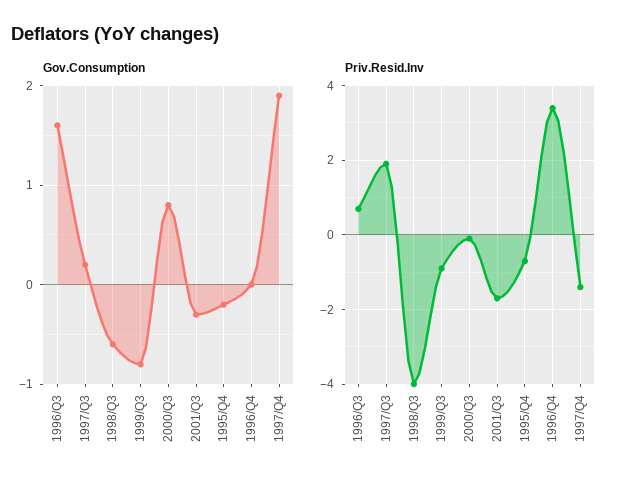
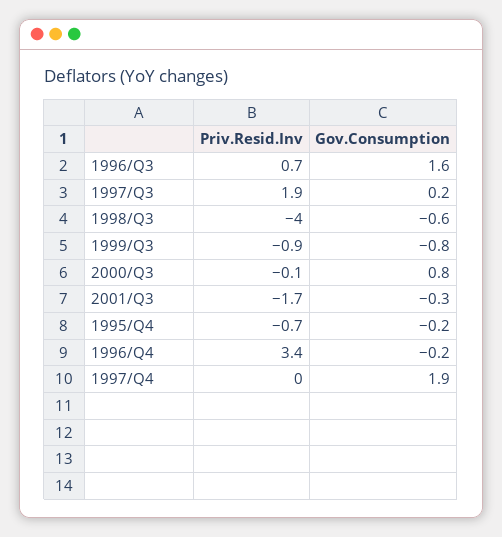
  {
    "Gov.Consumption": {
      "1996/Q3": 1.6,
      "1997/Q3": 0.2,
      "1998/Q3": -0.6,
      "1999/Q3": -0.8,
      "2000/Q3": 0.8,
      "2001/Q3": -0.3,
      "1995/Q4": -0.2,
-     "1996/Q4": 0,
+     "1996/Q4": -0.2,
      "1997/Q4": 1.9
    },
    "Priv.Resid.Inv": {
      "1996/Q3": 0.7,
      "1997/Q3": 1.9,
      "1998/Q3": -4,
      "1999/Q3": -0.9,
      "2000/Q3": -0.1,
      "2001/Q3": -1.7,
      "1995/Q4": -0.7,
      "1996/Q4": 3.4,
-     "1997/Q4": -1.5
+     "1997/Q4": 0
    }
  }

